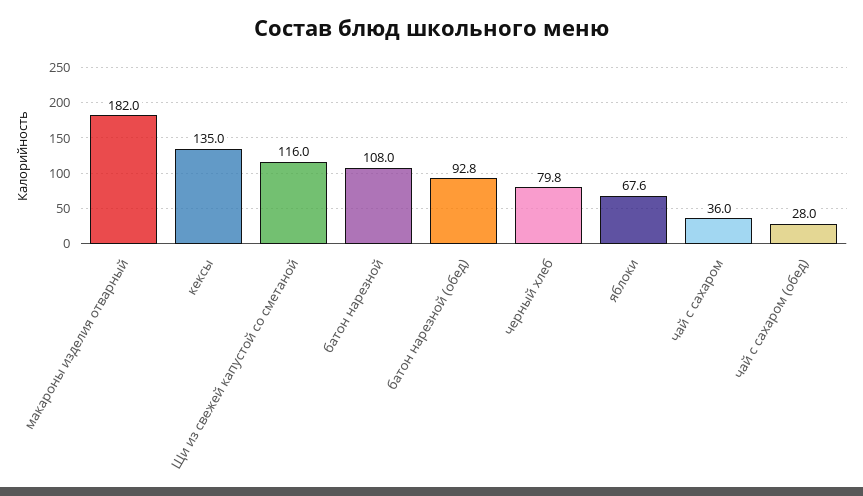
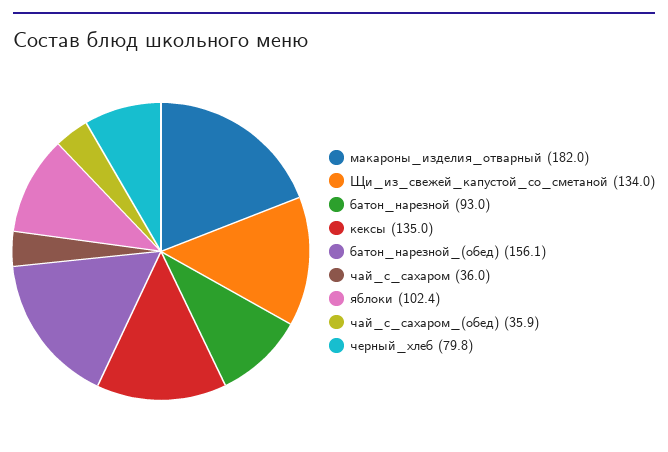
  {
    "макароны изделия отварный": 182,
    "кексы": 135,
-   "Щи из свежей капустой со сметаной": 116,
+   "Щи из свежей капустой со сметаной": 134,
-   "батон нарезной": 108,
+   "батон нарезной": 93,
-   "батон нарезной (обед)": 92.8,
+   "батон нарезной (обед)": 156.1,
    "черный хлеб": 79.8,
-   "яблоки": 67.6,
+   "яблоки": 102.4,
    "чай с сахаром": 36,
-   "чай с сахаром (обед)": 28
+   "чай с сахаром (обед)": 35.9
  }

